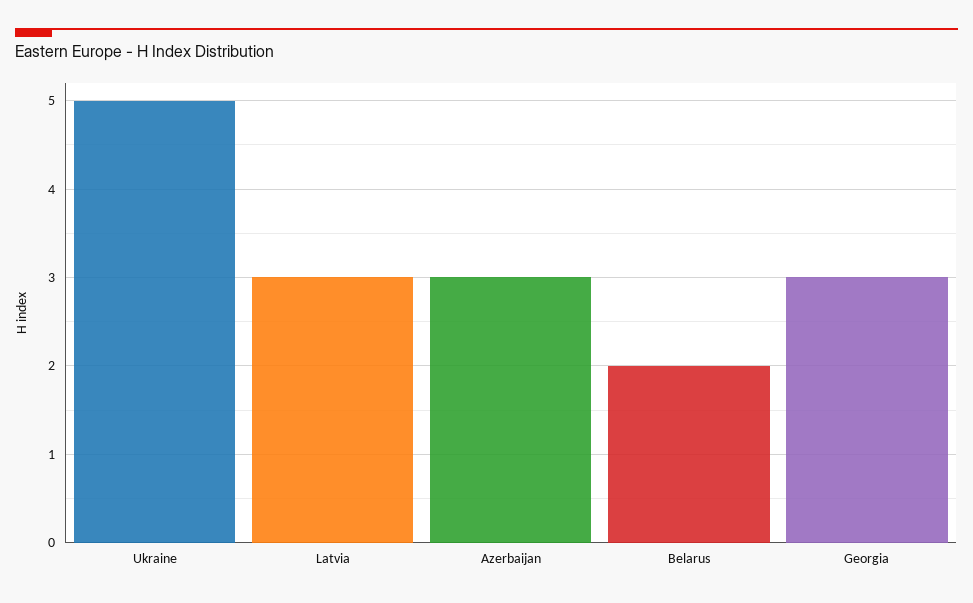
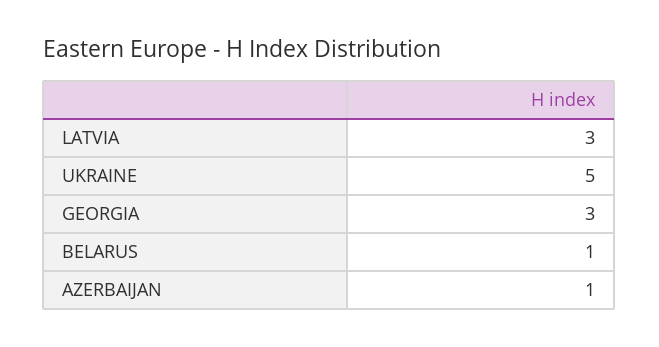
  {
    "Ukraine": 5,
    "Latvia": 3,
-   "Azerbaijan": 3,
+   "Azerbaijan": 1,
-   "Belarus": 2,
+   "Belarus": 1,
    "Georgia": 3
  }

